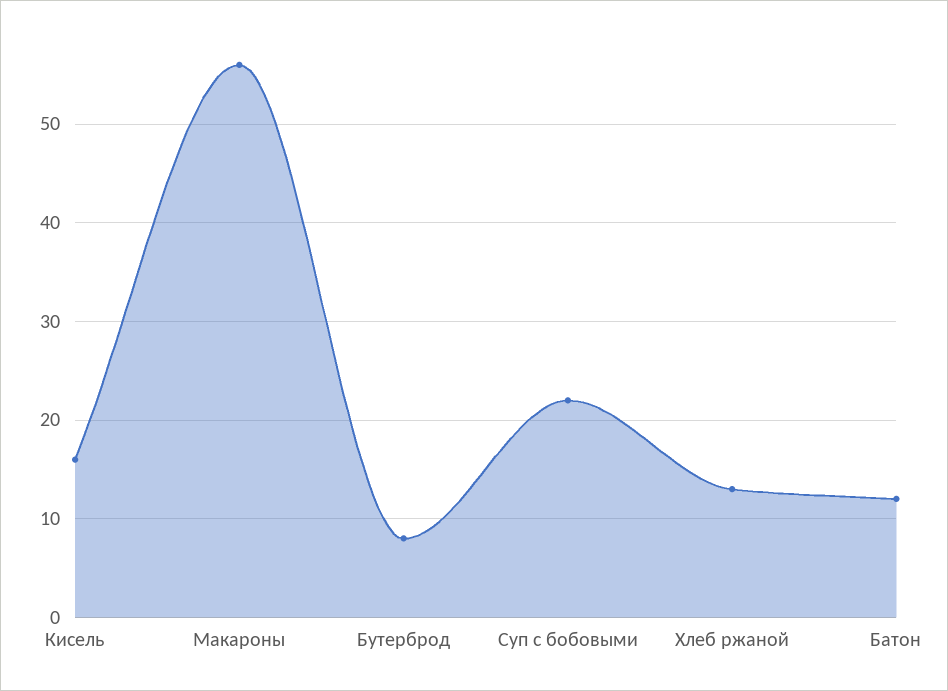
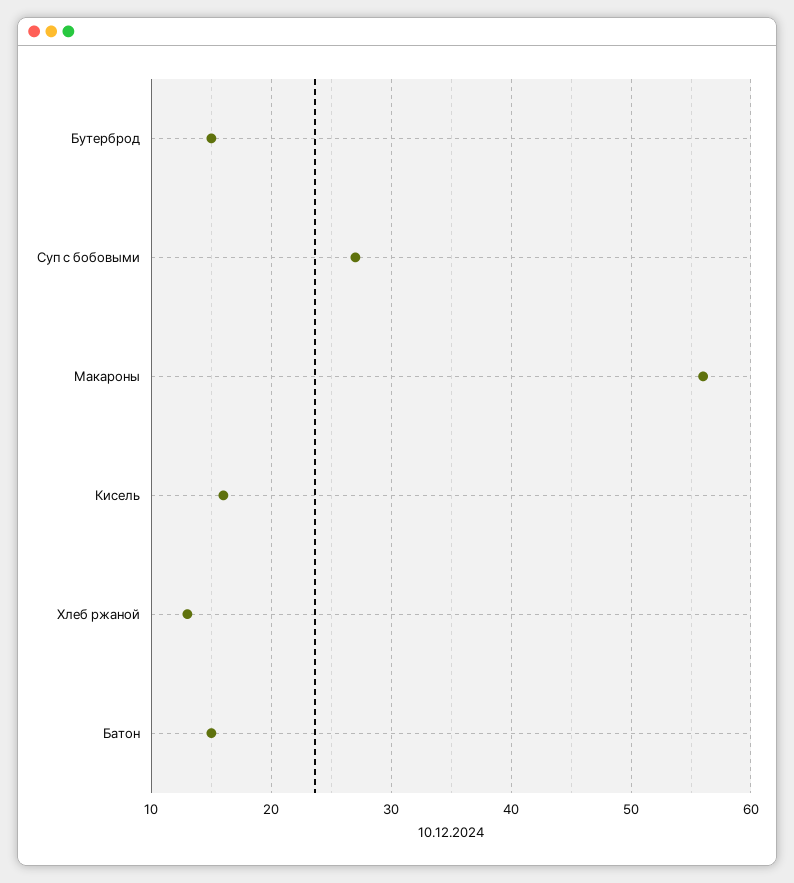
  {
    "Кисель": 16,
    "Макароны": 56,
-   "Бутерброд": 8,
+   "Бутерброд": 15,
-   "Суп с бобовыми": 22,
+   "Суп с бобовыми": 27,
    "Хлеб ржаной": 13,
-   "Батон": 12
+   "Батон": 15
  }

